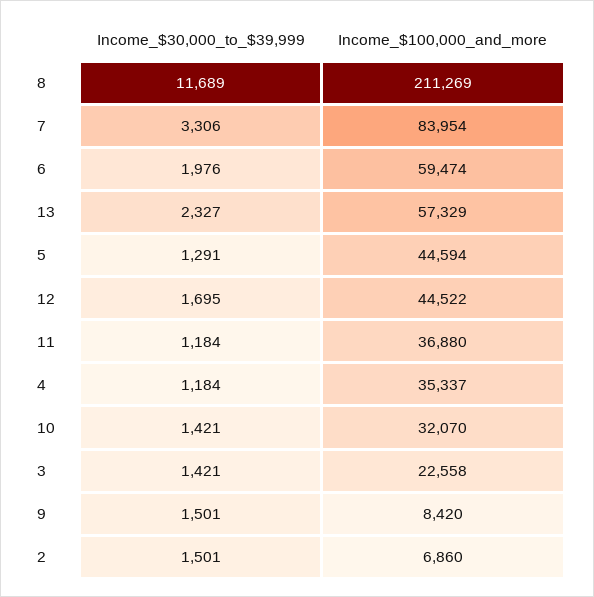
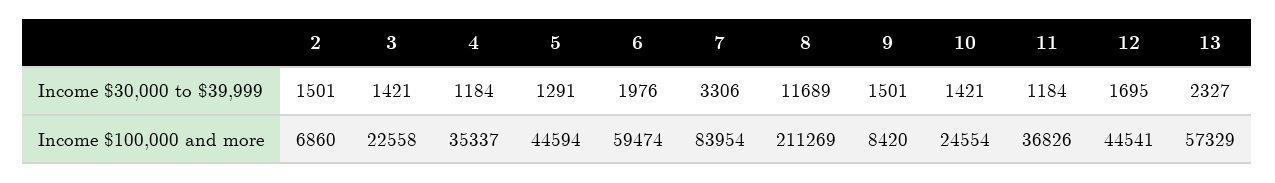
  {
    "Income_$30,000_to_$39,999": {
      "8": 11689,
      "7": 3306,
      "6": 1976,
      "13": 2327,
      "5": 1291,
      "12": 1695,
      "11": 1184,
      "4": 1184,
      "10": 1421,
      "3": 1421,
      "9": 1501,
      "2": 1501
    },
    "Income_$100,000_and_more": {
      "8": 211269,
      "7": 83954,
      "6": 59474,
      "13": 57329,
      "5": 44594,
-     "12": 44522,
+     "12": 44541,
-     "11": 36880,
+     "11": 36826,
      "4": 35337,
-     "10": 32070,
+     "10": 24554,
      "3": 22558,
      "9": 8420,
      "2": 6860
    }
  }

